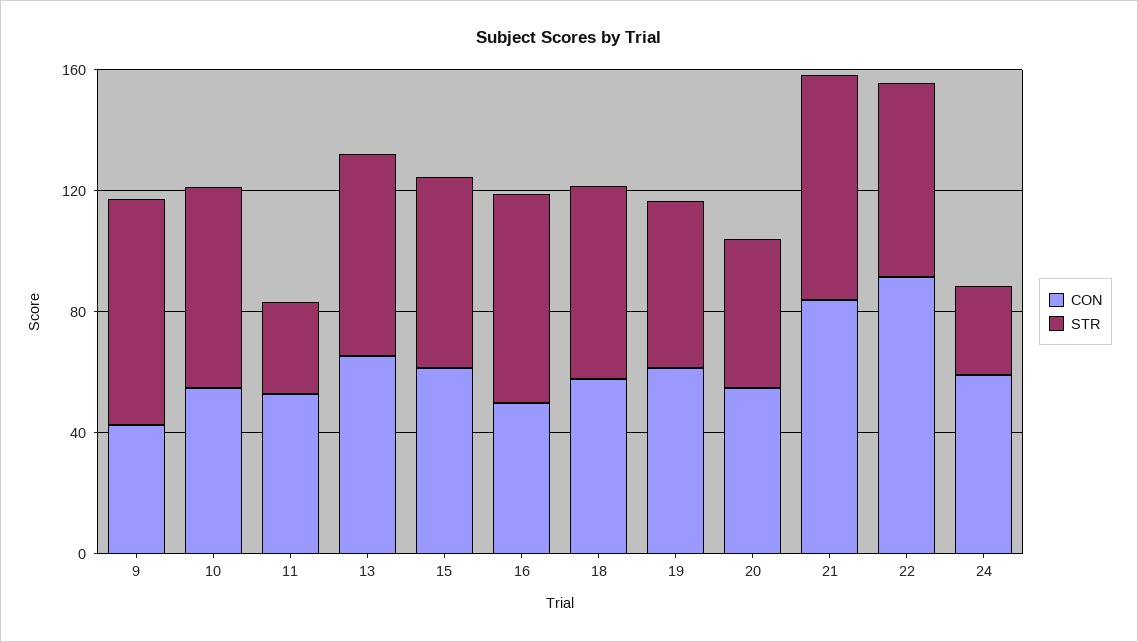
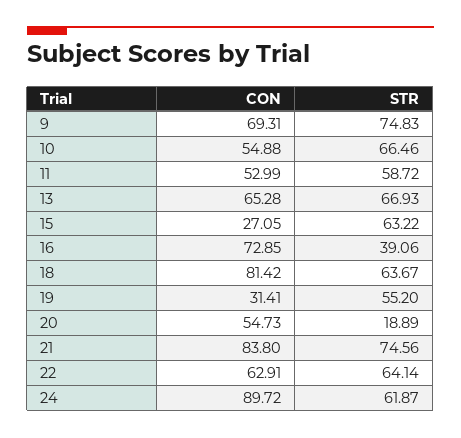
  {
    "CON": {
-     "9": 40,
+     "9": 69.31,
      "10": 54.88,
      "11": 52.99,
      "13": 65.28,
-     "15": 60,
+     "15": 27.05,
-     "16": 50,
+     "16": 72.85,
-     "18": 60,
+     "18": 81.42,
-     "19": 60,
+     "19": 31.41,
      "20": 54.73,
      "21": 83.8,
-     "22": 90,
+     "22": 62.91,
-     "24": 60
+     "24": 89.72
    },
    "STR": {
      "9": 74.83,
      "10": 66.46,
-     "11": 30,
+     "11": 58.72,
      "13": 66.93,
      "15": 63.22,
-     "16": 70,
+     "16": 39.06,
      "18": 63.67,
      "19": 55.2,
-     "20": 50,
+     "20": 18.89,
      "21": 74.56,
      "22": 64.14,
-     "24": 30
+     "24": 61.87
    }
  }

